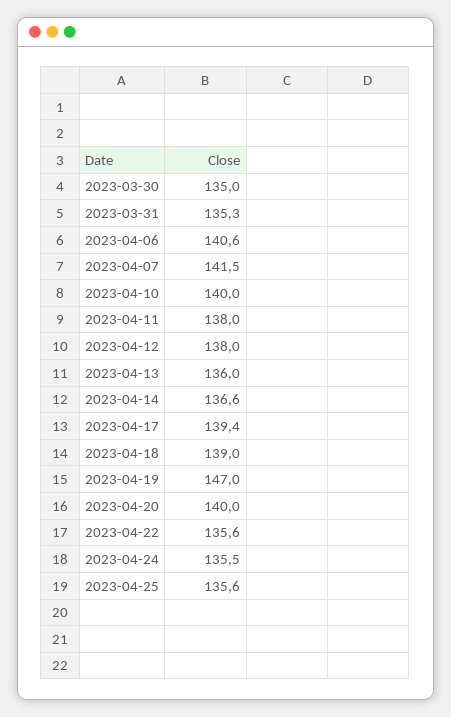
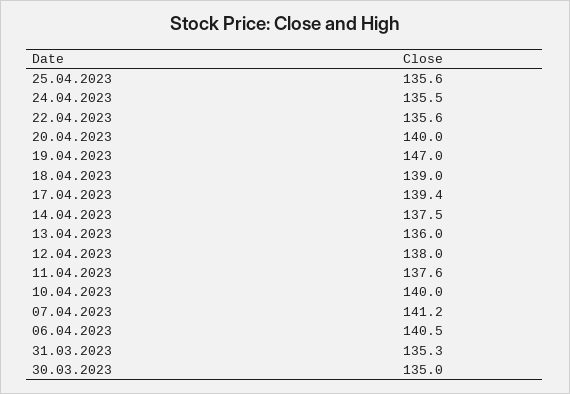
  {
    "2023-03-30": 135,
    "2023-03-31": 135.3,
-   "2023-04-06": 140.6,
+   "2023-04-06": 140.5,
-   "2023-04-07": 141.5,
+   "2023-04-07": 141.2,
    "2023-04-10": 140,
-   "2023-04-11": 138,
+   "2023-04-11": 137.6,
    "2023-04-12": 138,
    "2023-04-13": 136,
-   "2023-04-14": 136.6,
+   "2023-04-14": 137.5,
    "2023-04-17": 139.4,
    "2023-04-18": 139,
    "2023-04-19": 147,
    "2023-04-20": 140,
    "2023-04-22": 135.6,
    "2023-04-24": 135.5,
    "2023-04-25": 135.6
  }

